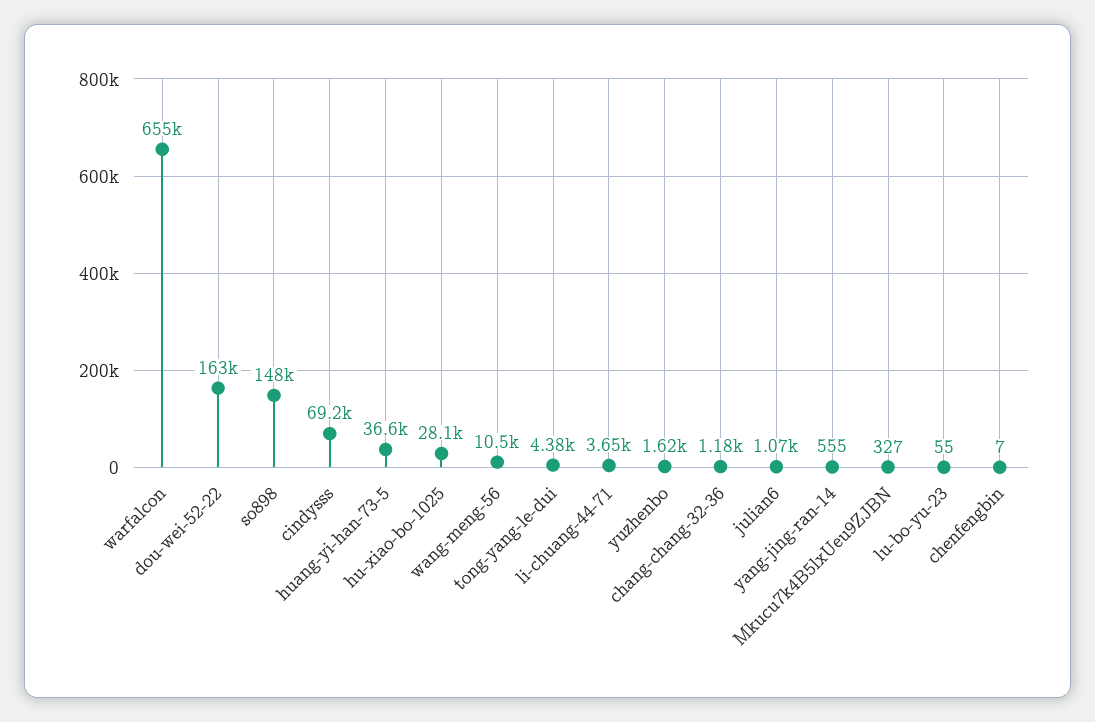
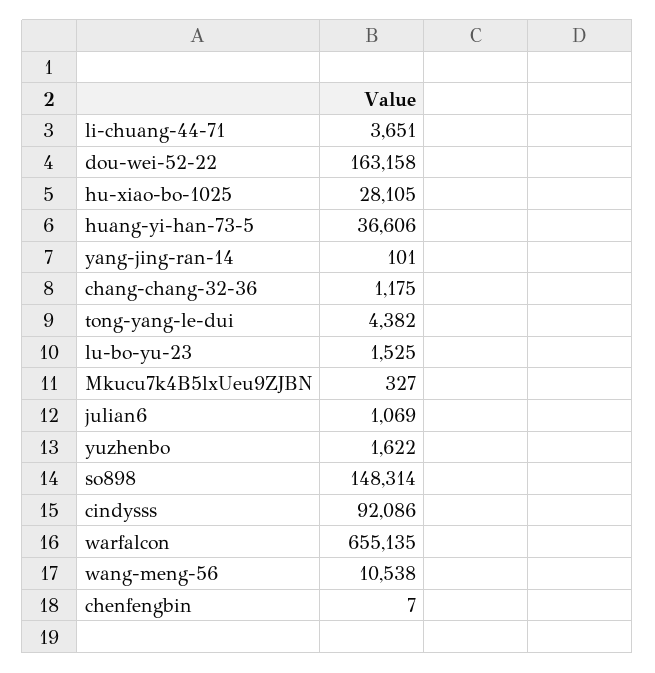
  {
    "warfalcon": 655135,
    "dou-wei-52-22": 163158,
    "so898": 148314,
-   "cindysss": 69200,
+   "cindysss": 92086,
    "huang-yi-han-73-5": 36606,
    "hu-xiao-bo-1025": 28105,
    "wang-meng-56": 10538,
    "tong-yang-le-dui": 4382,
    "li-chuang-44-71": 3651,
    "yuzhenbo": 1622,
    "chang-chang-32-36": 1175,
    "julian6": 1069,
-   "yang-jing-ran-14": 555,
+   "yang-jing-ran-14": 101,
    "Mkucu7k4B5lxUeu9ZJBN": 327,
-   "lu-bo-yu-23": 55,
+   "lu-bo-yu-23": 1525,
    "chenfengbin": 7
  }

